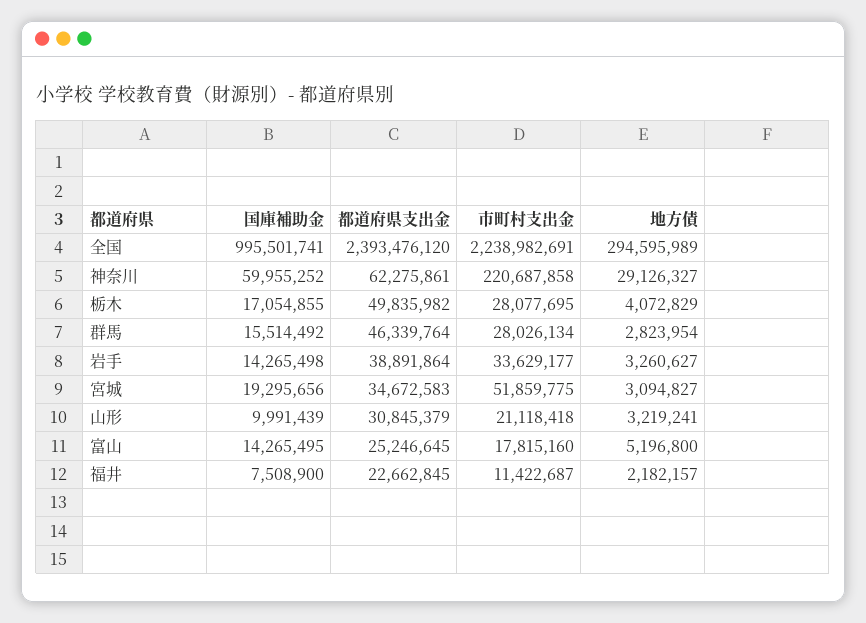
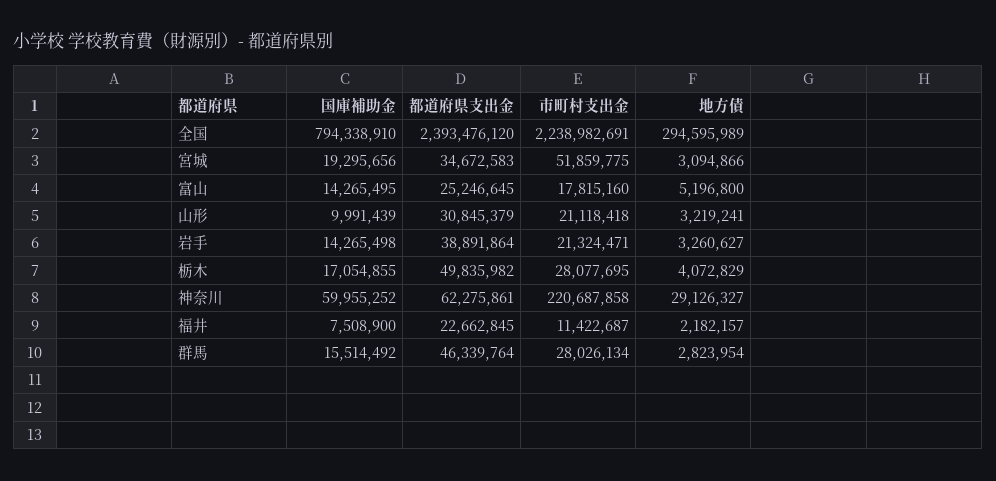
  {
    "国庫補助金": {
-     "全国": 995501741,
+     "全国": 794338910,
      "神奈川": 59955252,
      "栃木": 17054855,
      "群馬": 15514492,
      "岩手": 14265498,
      "宮城": 19295656,
      "山形": 9991439,
      "富山": 14265495,
      "福井": 7508900
    },
    "都道府県支出金": {
      "全国": 2393476120,
      "神奈川": 62275861,
      "栃木": 49835982,
      "群馬": 46339764,
      "岩手": 38891864,
      "宮城": 34672583,
      "山形": 30845379,
      "富山": 25246645,
      "福井": 22662845
    },
    "市町村支出金": {
      "全国": 2238982691,
      "神奈川": 220687858,
      "栃木": 28077695,
      "群馬": 28026134,
-     "岩手": 33629177,
+     "岩手": 21324471,
      "宮城": 51859775,
      "山形": 21118418,
      "富山": 17815160,
      "福井": 11422687
    },
    "地方債": {
      "全国": 294595989,
      "神奈川": 29126327,
      "栃木": 4072829,
      "群馬": 2823954,
      "岩手": 3260627,
-     "宮城": 3094827,
+     "宮城": 3094866,
      "山形": 3219241,
      "富山": 5196800,
      "福井": 2182157
    }
  }

